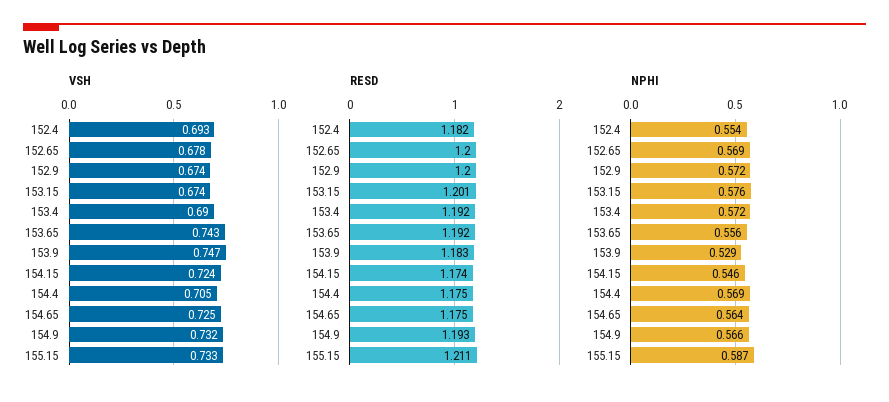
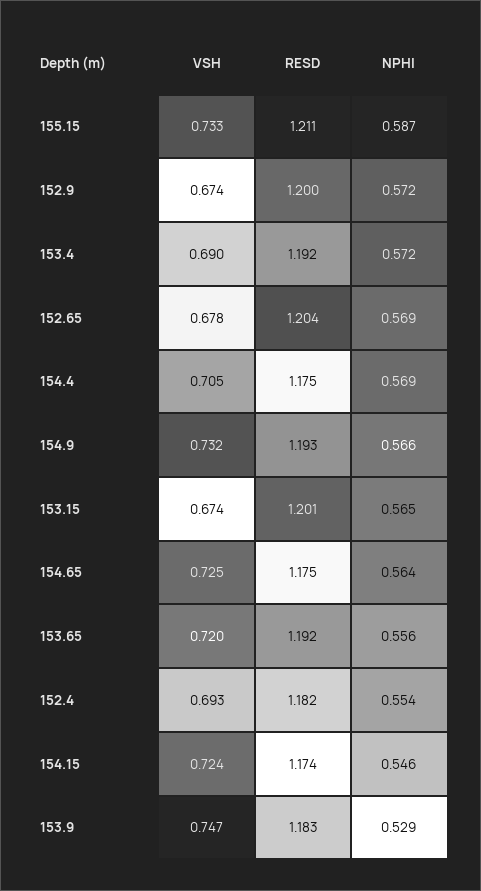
  {
    "VSH": {
      "152.4": 0.693,
      "152.65": 0.678,
      "152.9": 0.674,
      "153.15": 0.674,
      "153.4": 0.69,
-     "153.65": 0.743,
+     "153.65": 0.72,
      "153.9": 0.747,
      "154.15": 0.724,
      "154.4": 0.705,
      "154.65": 0.725,
      "154.9": 0.732,
      "155.15": 0.733
    },
    "RESD": {
      "152.4": 1.182,
-     "152.65": 1.2,
+     "152.65": 1.204,
      "152.9": 1.2,
      "153.15": 1.201,
      "153.4": 1.192,
      "153.65": 1.192,
      "153.9": 1.183,
      "154.15": 1.174,
      "154.4": 1.175,
      "154.65": 1.175,
      "154.9": 1.193,
      "155.15": 1.211
    },
    "NPHI": {
      "152.4": 0.554,
      "152.65": 0.569,
      "152.9": 0.572,
-     "153.15": 0.576,
+     "153.15": 0.565,
      "153.4": 0.572,
      "153.65": 0.556,
      "153.9": 0.529,
      "154.15": 0.546,
      "154.4": 0.569,
      "154.65": 0.564,
      "154.9": 0.566,
      "155.15": 0.587
    }
  }

